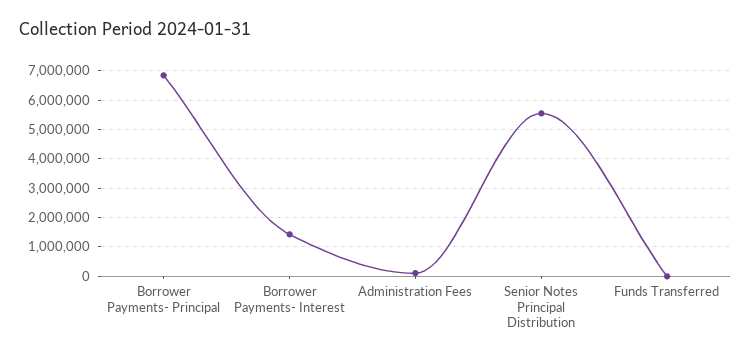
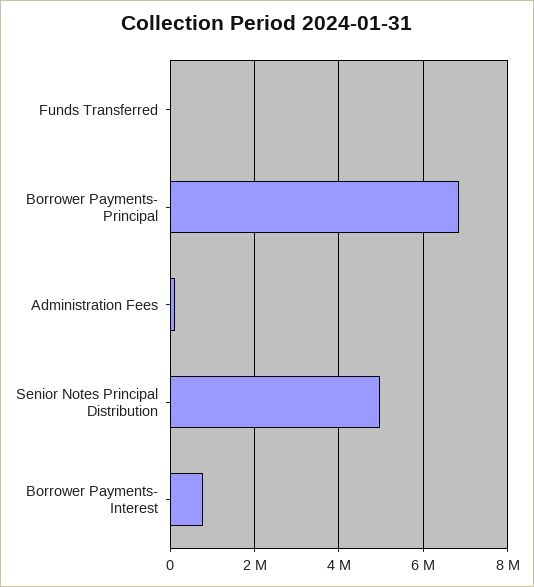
  {
    "Borrower Payments- Principal": 6800000,
-   "Borrower Payments- Interest": 1500000,
+   "Borrower Payments- Interest": 800000,
    "Administration Fees": 200000,
-   "Senior Notes Principal Distribution": 5500000,
+   "Senior Notes Principal Distribution": 5000000,
    "Funds Transferred": 0
  }

